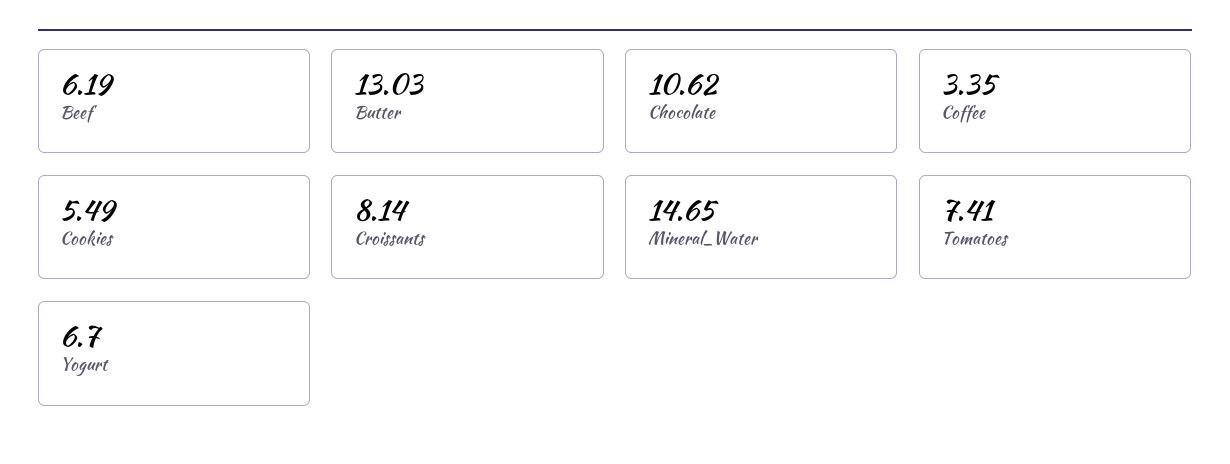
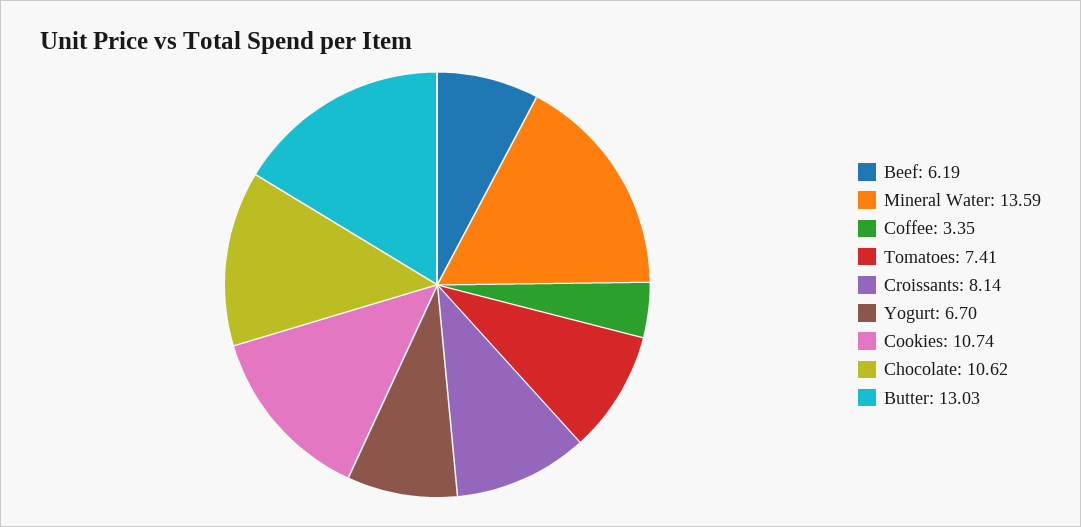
  {
    "Beef": 6.19,
    "Butter": 13.03,
    "Chocolate": 10.62,
    "Coffee": 3.35,
-   "Cookies": 5.49,
+   "Cookies": 10.74,
    "Croissants": 8.14,
-   "Mineral_Water": 14.65,
+   "Mineral_Water": 13.59,
    "Tomatoes": 7.41,
    "Yogurt": 6.7
  }

